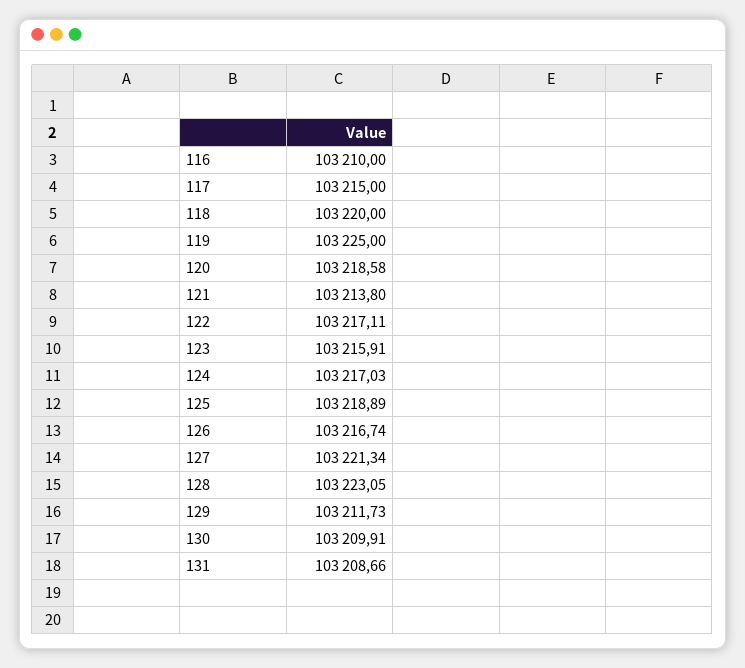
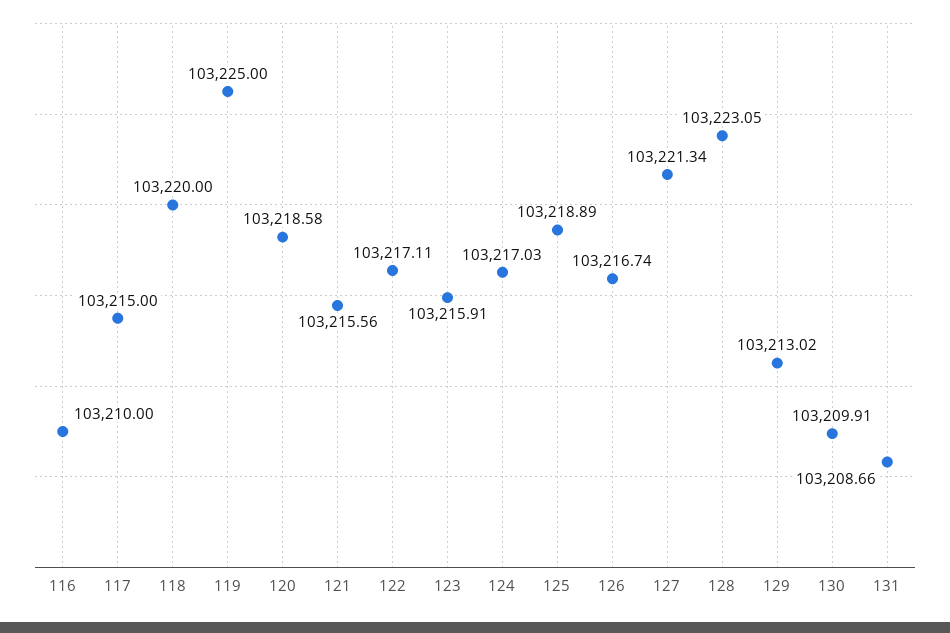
  {
    "116": 103210,
    "117": 103215,
    "118": 103220,
    "119": 103225,
    "120": 103218.58,
-   "121": 103213.8,
+   "121": 103215.56,
    "122": 103217.11,
    "123": 103215.91,
    "124": 103217.03,
    "125": 103218.89,
    "126": 103216.74,
    "127": 103221.34,
    "128": 103223.05,
-   "129": 103211.73,
+   "129": 103213.02,
    "130": 103209.91,
    "131": 103208.66
  }

